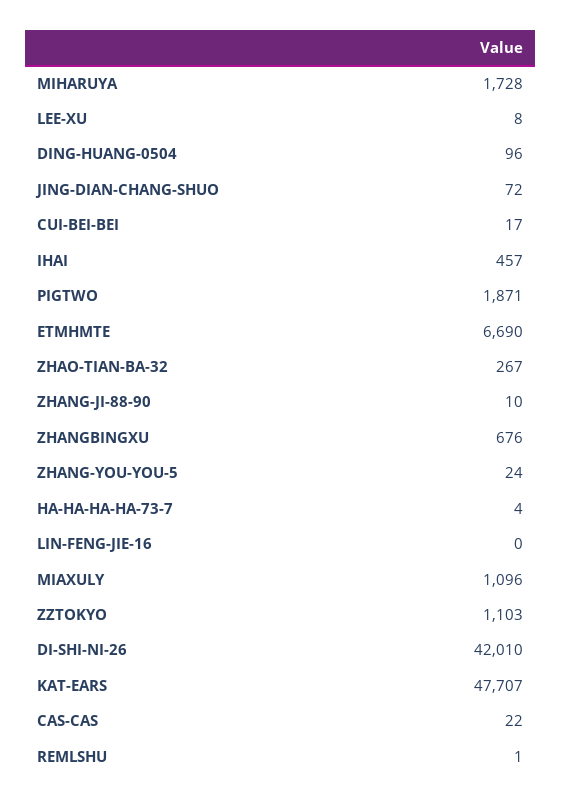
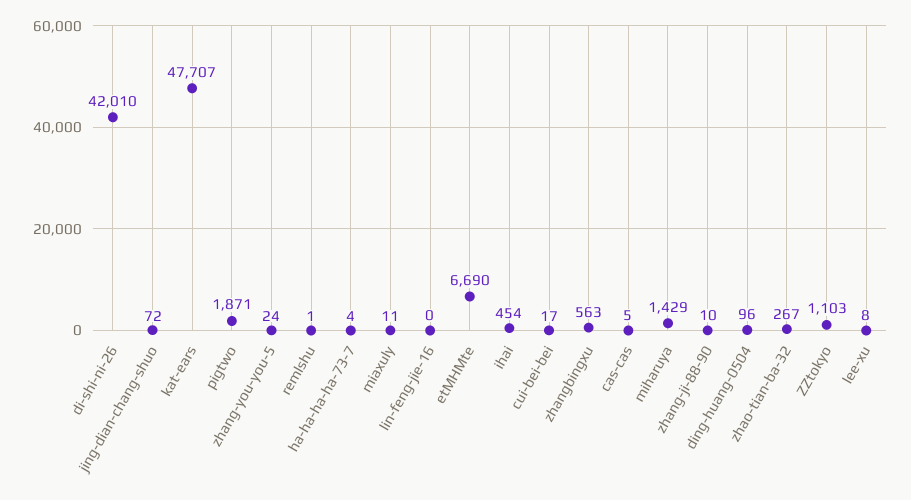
  {
-   "MIHARUYA": 1728,
+   "MIHARUYA": 1429,
    "LEE-XU": 8,
    "DING-HUANG-0504": 96,
    "JING-DIAN-CHANG-SHUO": 72,
    "CUI-BEI-BEI": 17,
-   "IHAI": 457,
+   "IHAI": 454,
    "PIGTWO": 1871,
    "ETMHMTE": 6690,
    "ZHAO-TIAN-BA-32": 267,
    "ZHANG-JI-88-90": 10,
-   "ZHANGBINGXU": 676,
+   "ZHANGBINGXU": 563,
    "ZHANG-YOU-YOU-5": 24,
    "HA-HA-HA-HA-73-7": 4,
    "LIN-FENG-JIE-16": 0,
-   "MIAXULY": 1096,
+   "MIAXULY": 11,
    "ZZTOKYO": 1103,
    "DI-SHI-NI-26": 42010,
    "KAT-EARS": 47707,
-   "CAS-CAS": 22,
+   "CAS-CAS": 5,
    "REMLSHU": 1
  }

